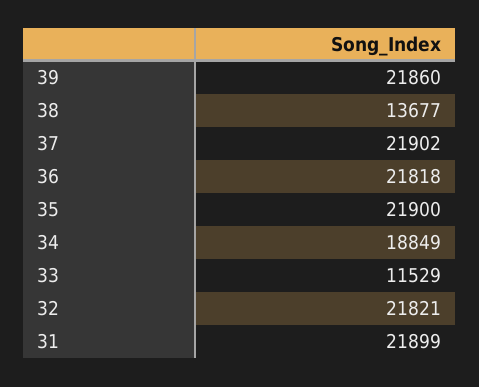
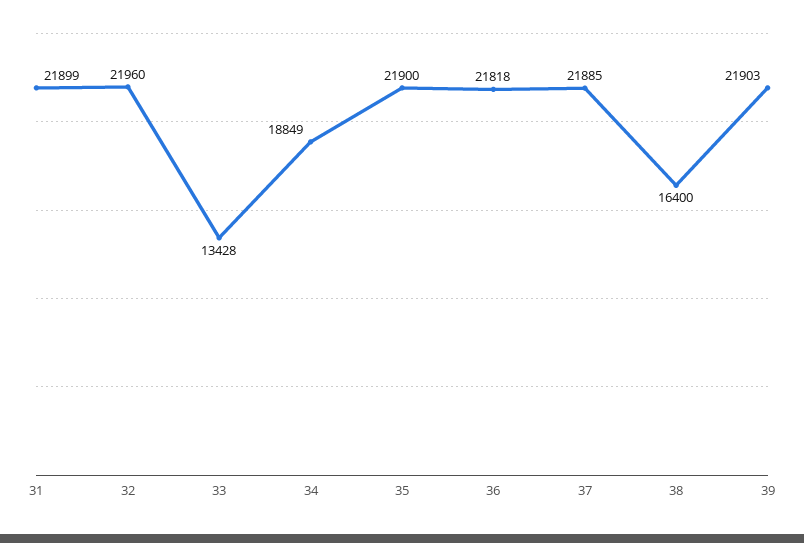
  {
-   "39": 21860,
+   "39": 21903,
-   "38": 13677,
+   "38": 16400,
-   "37": 21902,
+   "37": 21885,
    "36": 21818,
    "35": 21900,
    "34": 18849,
-   "33": 11529,
+   "33": 13428,
-   "32": 21821,
+   "32": 21960,
    "31": 21899
  }

